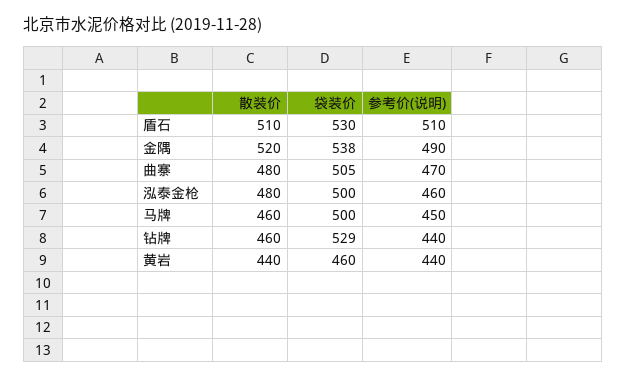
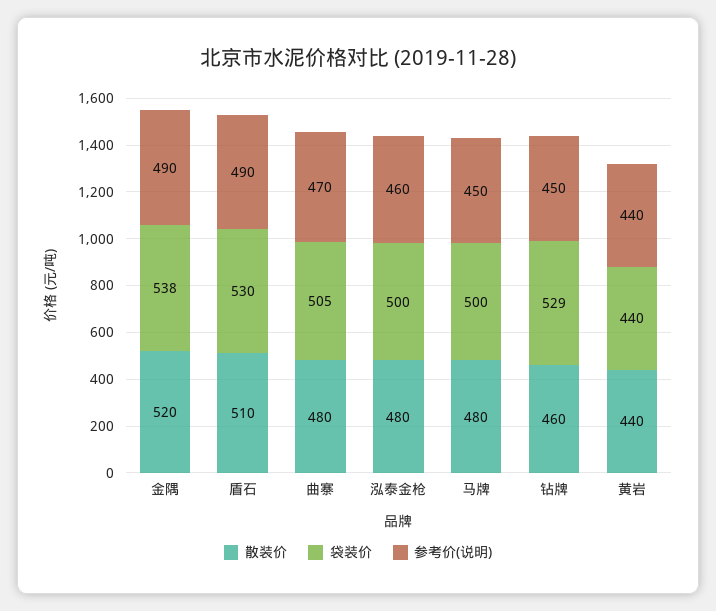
  {
    "散装价": {
      "盾石": 510,
      "金隅": 520,
      "曲寨": 480,
      "泓泰金枪": 480,
-     "马牌": 460,
+     "马牌": 480,
      "钻牌": 460,
      "黄岩": 440
    },
    "袋装价": {
      "盾石": 530,
      "金隅": 538,
      "曲寨": 505,
      "泓泰金枪": 500,
      "马牌": 500,
      "钻牌": 529,
-     "黄岩": 460
+     "黄岩": 440
    },
    "参考价(说明)": {
-     "盾石": 510,
+     "盾石": 490,
      "金隅": 490,
      "曲寨": 470,
      "泓泰金枪": 460,
      "马牌": 450,
-     "钻牌": 440,
+     "钻牌": 450,
      "黄岩": 440
    }
  }

